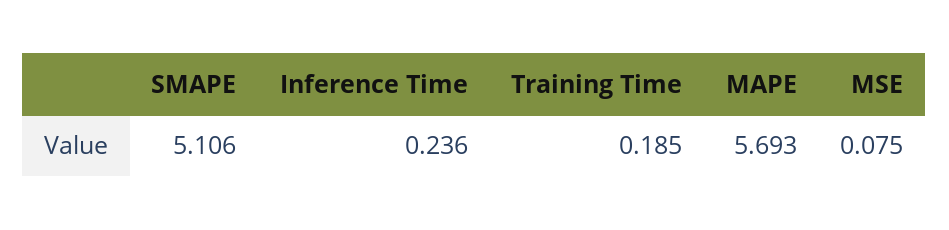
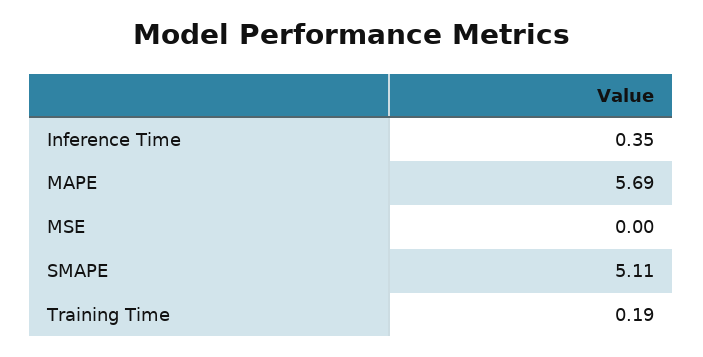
  {
    "SMAPE": 5.106,
-   "Inference Time": 0.236,
+   "Inference Time": 0.35,
    "Training Time": 0.185,
    "MAPE": 5.693,
-   "MSE": 0.075
+   "MSE": 0
  }

